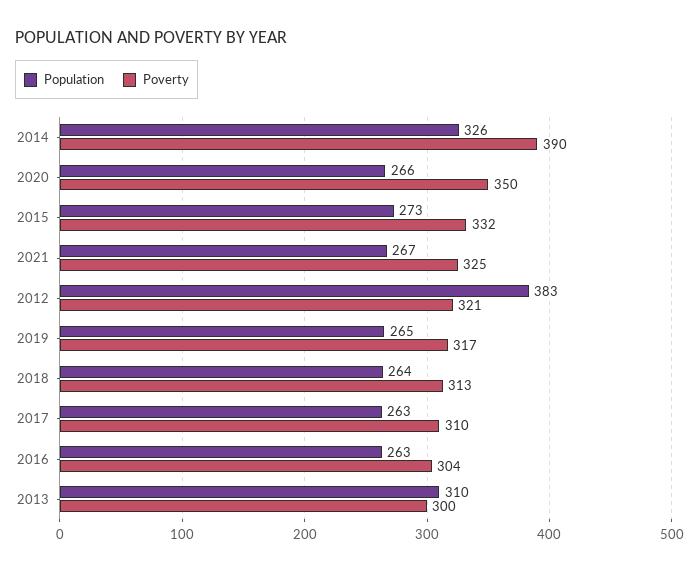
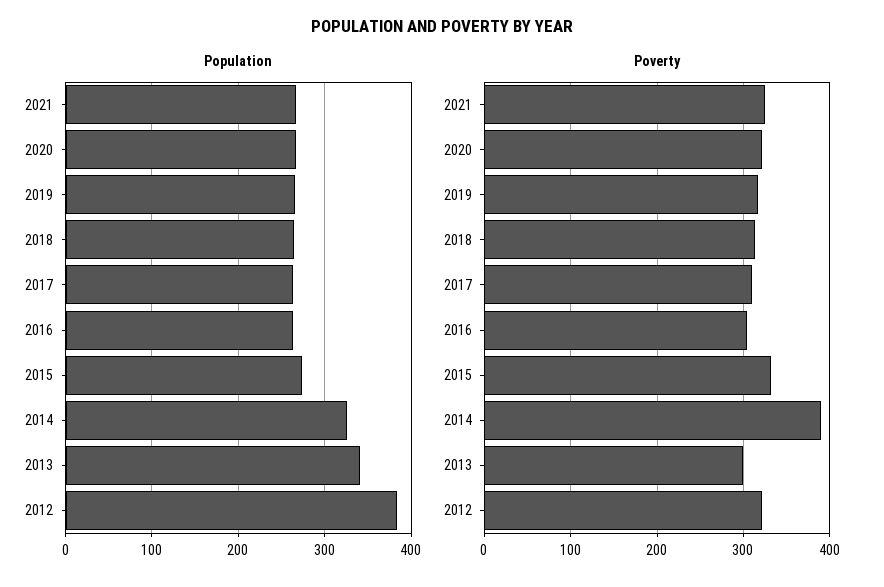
  {
    "Population": {
      "2014": 326,
      "2020": 266,
      "2015": 273,
      "2021": 267,
      "2012": 383,
      "2019": 265,
      "2018": 264,
      "2017": 263,
      "2016": 263,
-     "2013": 310
+     "2013": 340
    },
    "Poverty": {
      "2014": 390,
-     "2020": 350,
+     "2020": 320,
      "2015": 332,
      "2021": 325,
      "2012": 321,
      "2019": 317,
      "2018": 313,
      "2017": 310,
      "2016": 304,
      "2013": 300
    }
  }

